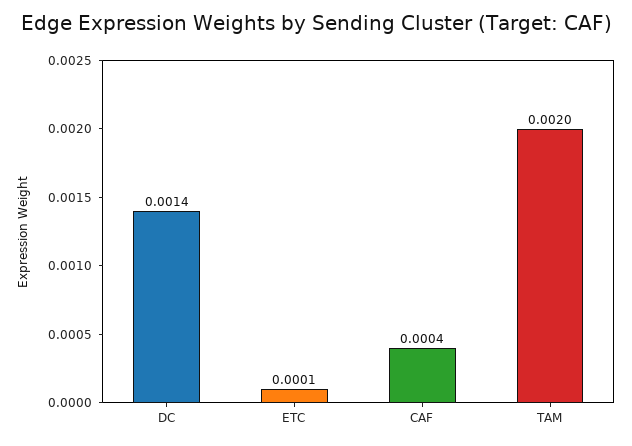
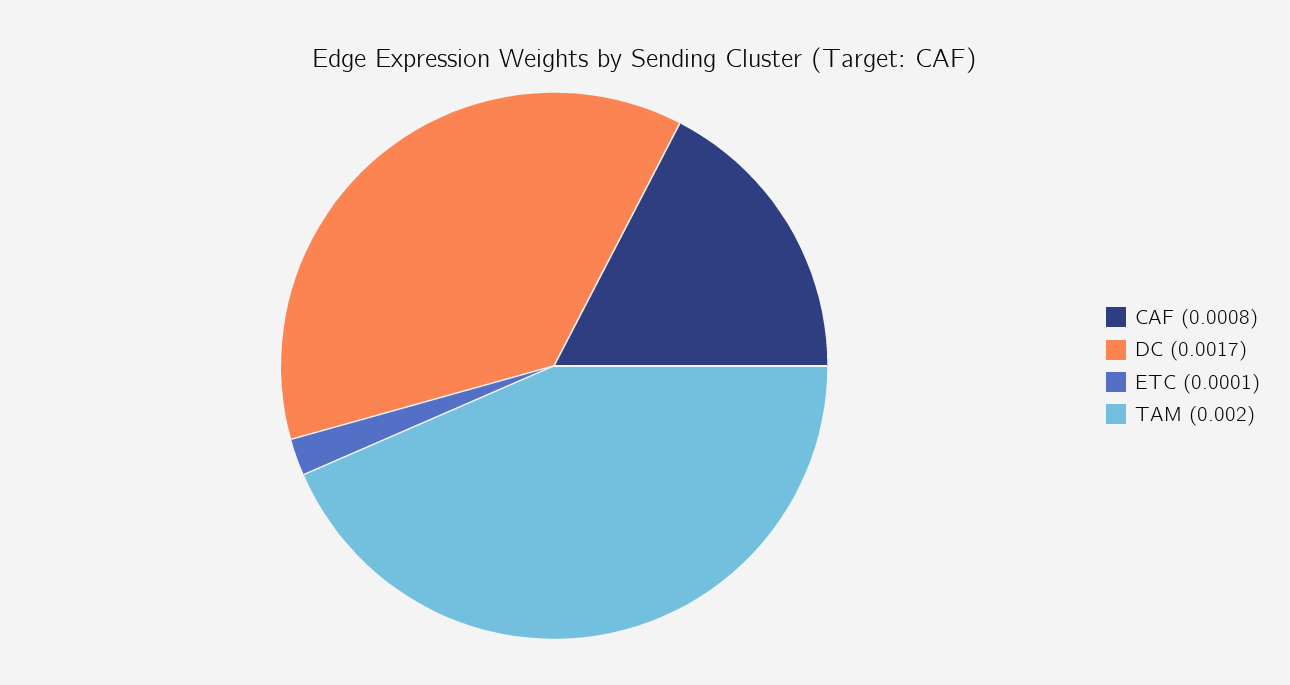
  {
-   "DC": 0.0014,
+   "DC": 0.0017,
    "ETC": 0.0001,
-   "CAF": 0.0004,
+   "CAF": 0.0008,
    "TAM": 0.002
  }

